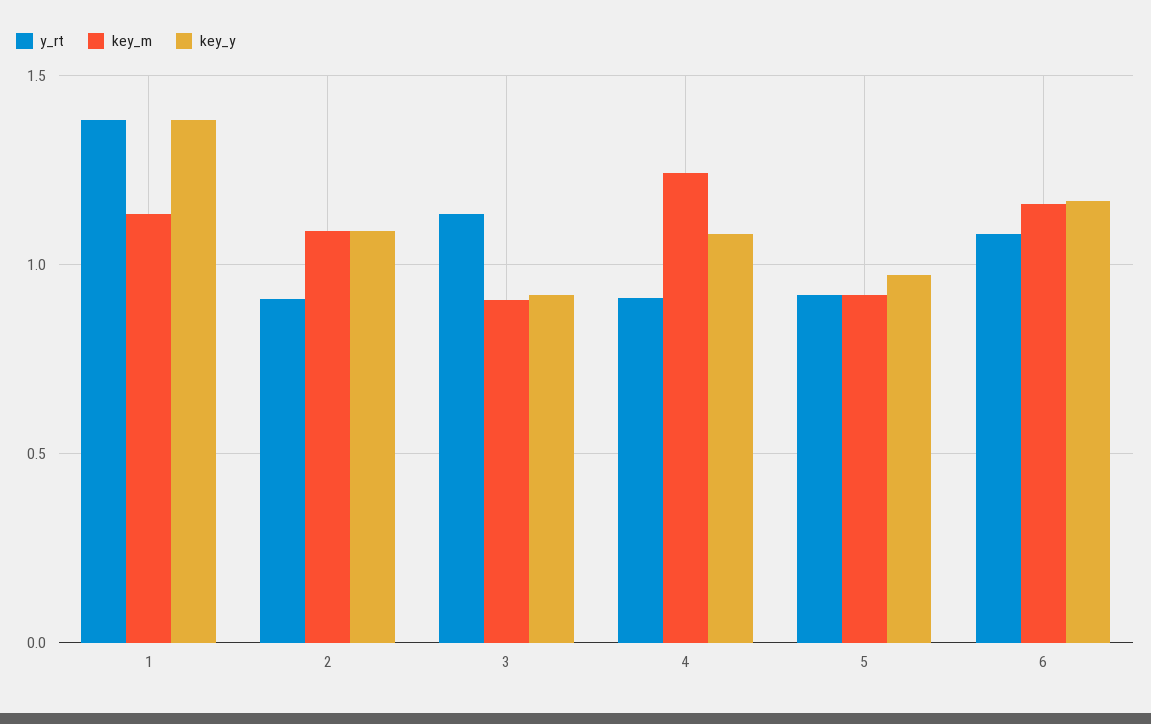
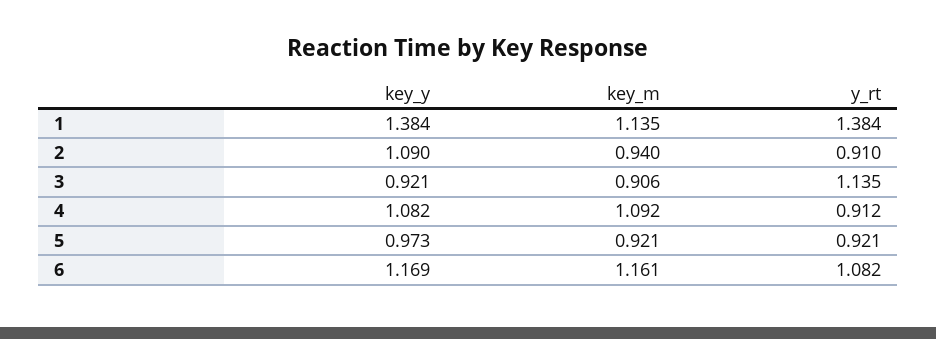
  {
    "y_rt": {
      "1": 1.384,
      "2": 0.91,
      "3": 1.135,
      "4": 0.912,
      "5": 0.921,
      "6": 1.082
    },
    "key_m": {
      "1": 1.135,
-     "2": 1.1,
+     "2": 0.94,
      "3": 0.906,
-     "4": 1.25,
+     "4": 1.092,
      "5": 0.921,
      "6": 1.161
    },
    "key_y": {
      "1": 1.384,
      "2": 1.09,
      "3": 0.921,
      "4": 1.082,
      "5": 0.973,
      "6": 1.169
    }
  }

